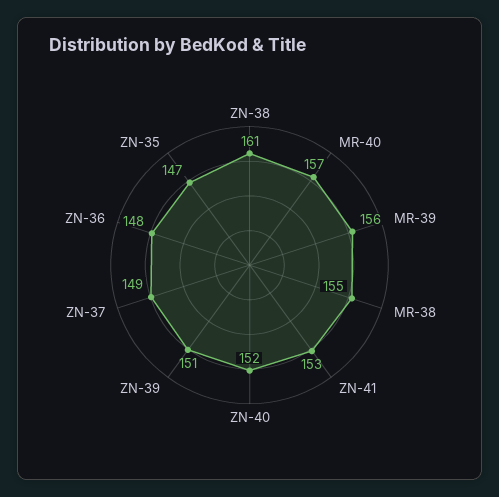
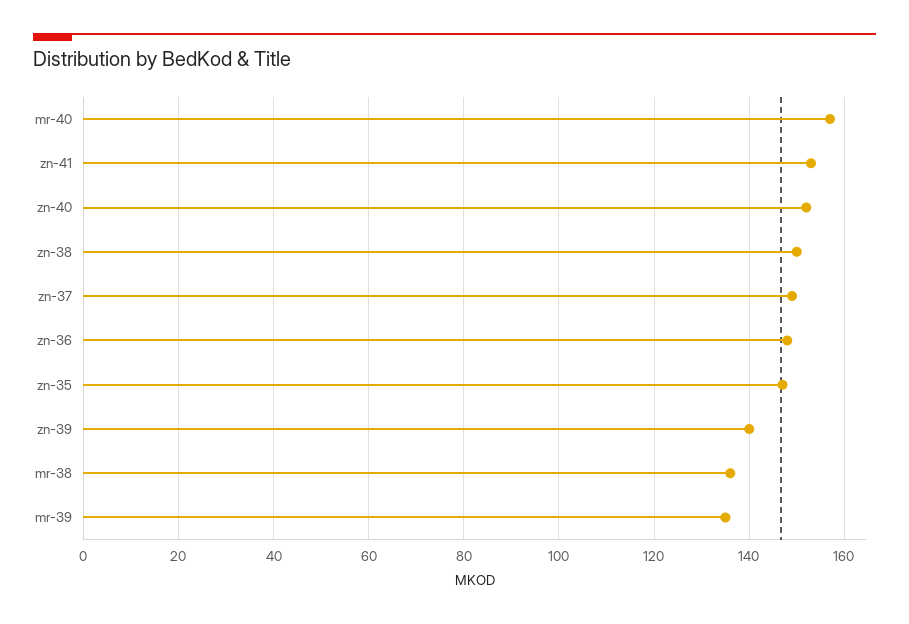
  {
-   "ZN-38": 161,
+   "ZN-38": 150,
    "MR-40": 157,
-   "MR-39": 156,
+   "MR-39": 135,
-   "MR-38": 155,
+   "MR-38": 135,
    "ZN-41": 153,
    "ZN-40": 152,
-   "ZN-39": 151,
+   "ZN-39": 140,
    "ZN-37": 149,
    "ZN-36": 148,
    "ZN-35": 147
  }

